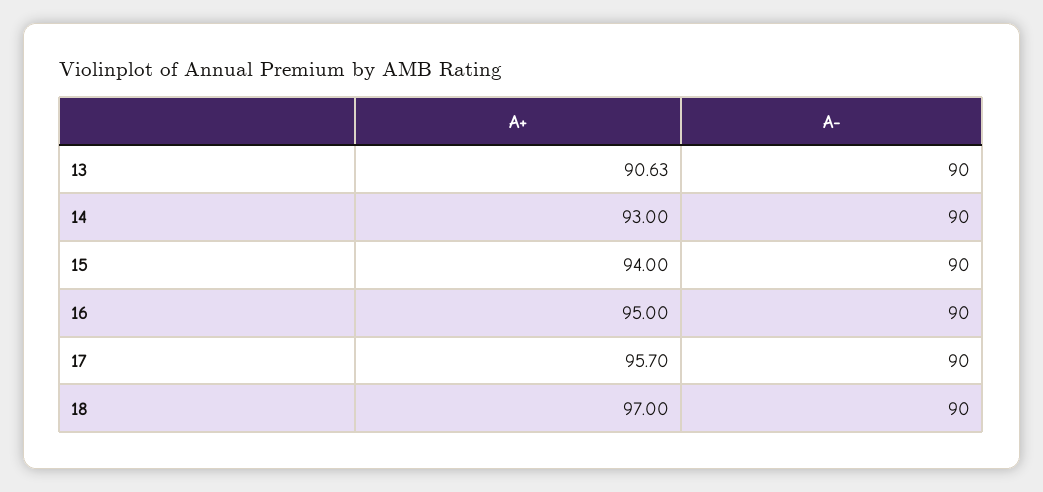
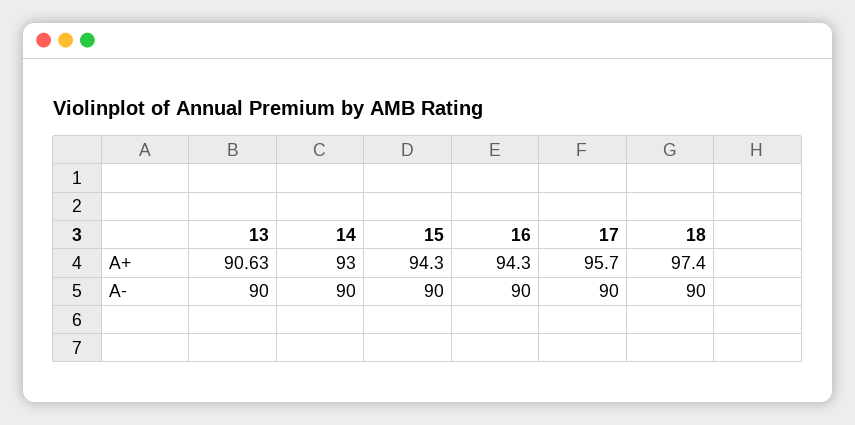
  {
    "A+": {
      "13": 90.63,
      "14": 93,
-     "15": 94,
+     "15": 94.3,
-     "16": 95,
+     "16": 94.3,
      "17": 95.7,
-     "18": 97
+     "18": 97.4
    },
    "A-": {
      "13": 90,
      "14": 90,
      "15": 90,
      "16": 90,
      "17": 90,
      "18": 90
    }
  }

